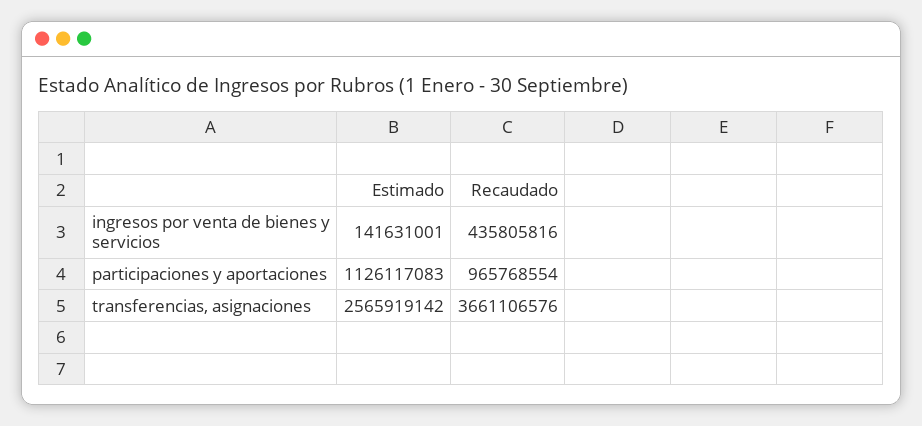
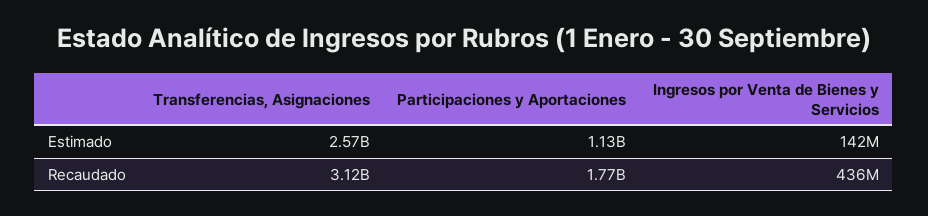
  {
    "Estimado": {
      "ingresos por venta de bienes y servicios": 141631001,
      "participaciones y aportaciones": 1126117083,
      "transferencias, asignaciones": 2565919142
    },
    "Recaudado": {
      "ingresos por venta de bienes y servicios": 435805816,
-     "participaciones y aportaciones": 965768554,
+     "participaciones y aportaciones": 1770000000,
-     "transferencias, asignaciones": 3661106576
+     "transferencias, asignaciones": 3120000000
    }
  }

